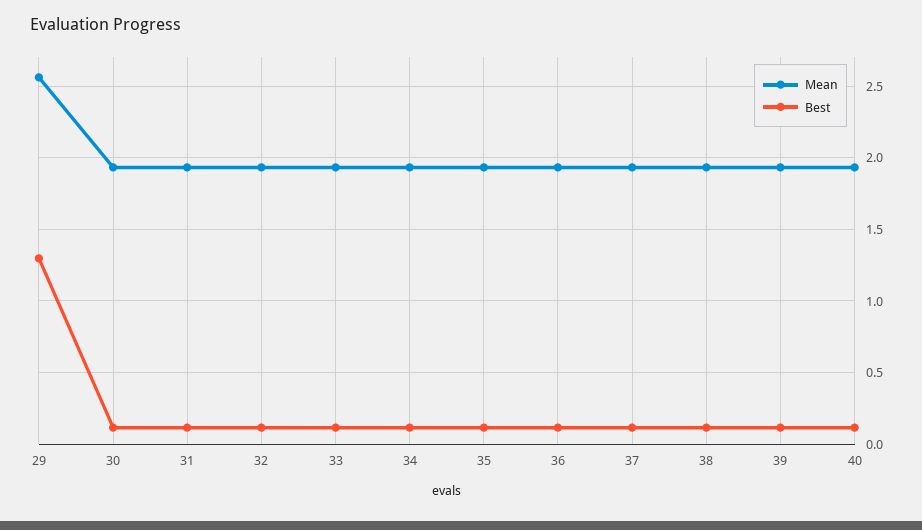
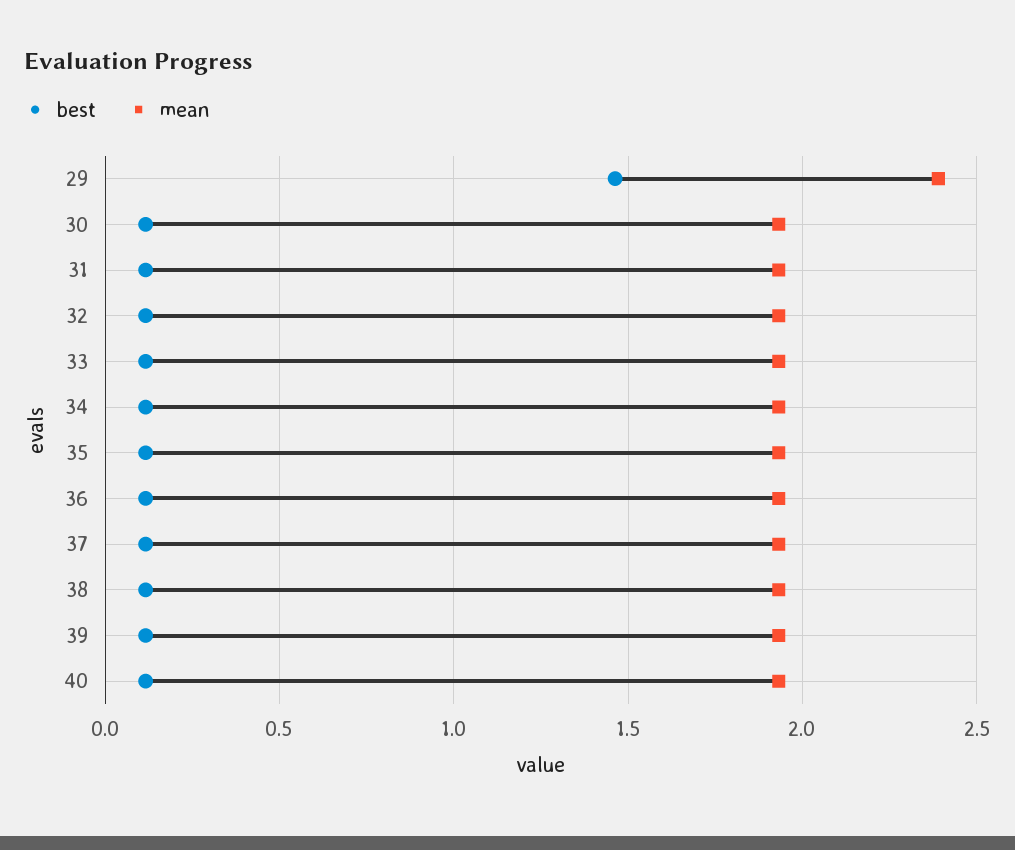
  {
    "Mean": {
-     "29": 2.55,
+     "29": 2.4,
      "30": 1.95,
      "31": 1.95,
      "32": 1.95,
      "33": 1.95,
      "34": 1.95,
      "35": 1.95,
      "36": 1.95,
      "37": 1.95,
      "38": 1.95,
      "39": 1.95,
      "40": 1.95
    },
    "Best": {
-     "29": 1.3,
+     "29": 1.45,
      "30": 0.1,
      "31": 0.1,
      "32": 0.1,
      "33": 0.1,
      "34": 0.1,
      "35": 0.1,
      "36": 0.1,
      "37": 0.1,
      "38": 0.1,
      "39": 0.1,
      "40": 0.1
    }
  }

